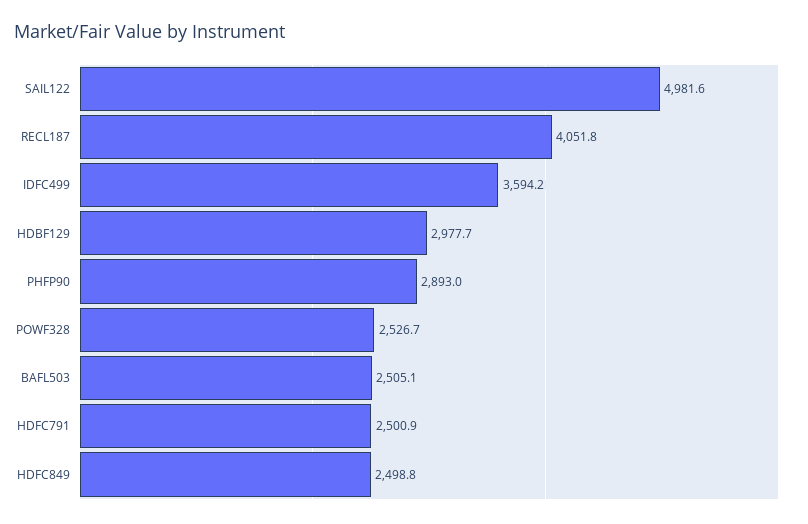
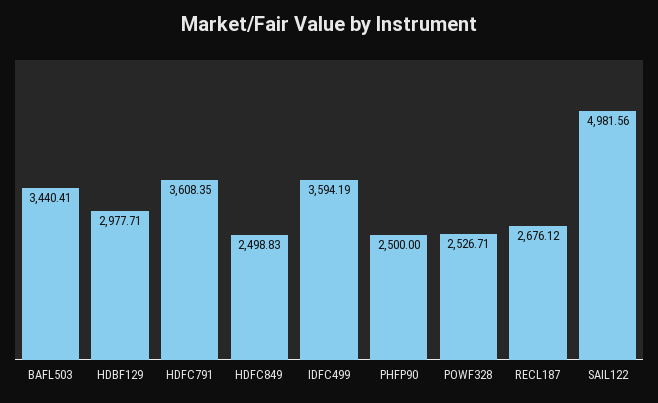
  {
    "SAIL122": 4981.56,
-   "RECL187": 4051.8,
+   "RECL187": 2676.12,
    "IDFC499": 3594.19,
    "HDBF129": 2977.71,
-   "PHFP90": 2893,
+   "PHFP90": 2500,
    "POWF328": 2526.71,
-   "BAFL503": 2505.1,
+   "BAFL503": 3440.41,
-   "HDFC791": 2500.9,
+   "HDFC791": 3608.35,
    "HDFC849": 2498.83
  }

